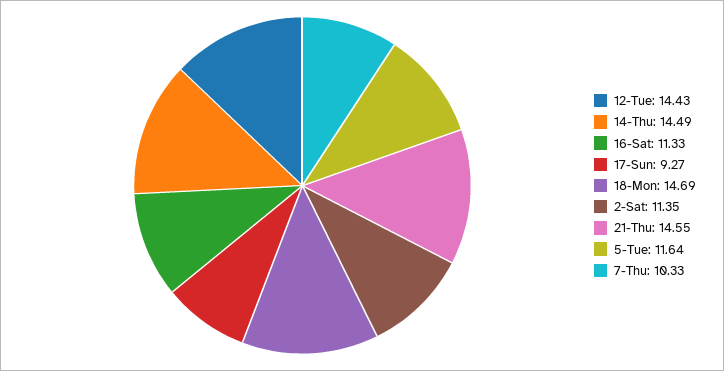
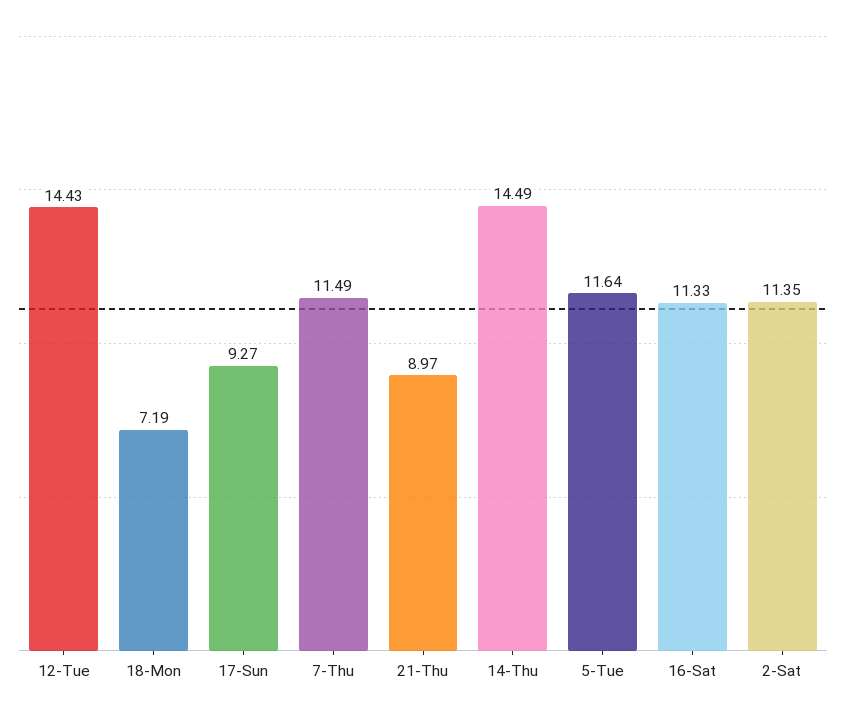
  {
    "12-Tue": 14.43,
    "14-Thu": 14.49,
    "16-Sat": 11.33,
    "17-Sun": 9.27,
-   "18-Mon": 14.69,
+   "18-Mon": 7.19,
    "2-Sat": 11.35,
-   "21-Thu": 14.55,
+   "21-Thu": 8.97,
    "5-Tue": 11.64,
-   "7-Thu": 10.33
+   "7-Thu": 11.49
  }

